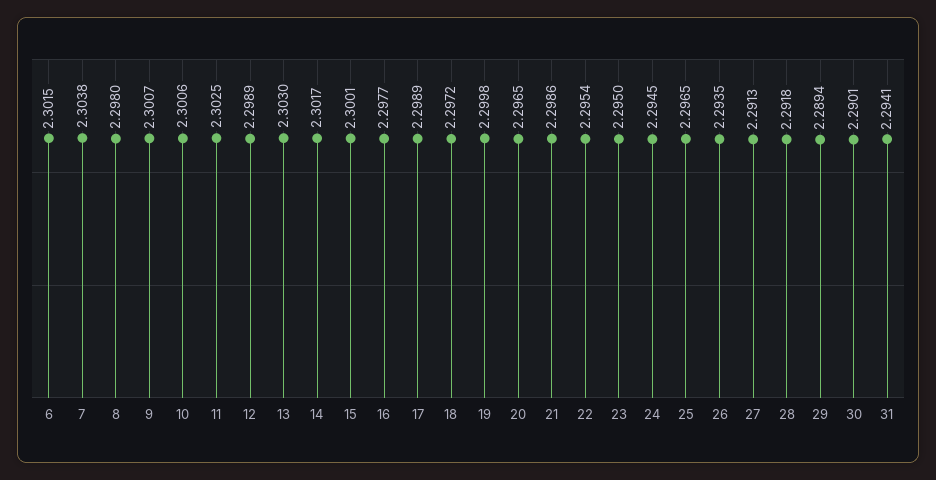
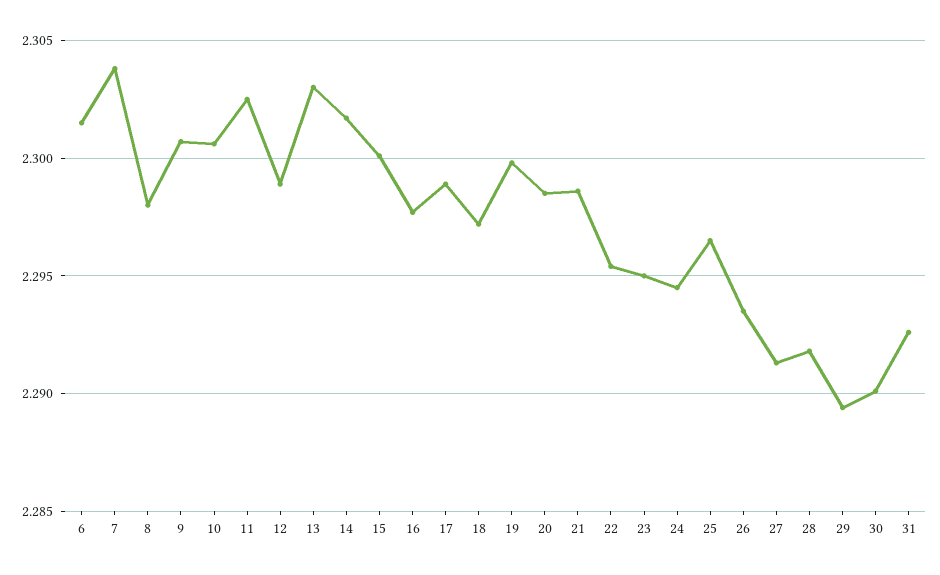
  {
    "6": 2.3015,
    "7": 2.3038,
    "8": 2.298,
    "9": 2.3007,
    "10": 2.3006,
    "11": 2.3025,
    "12": 2.2989,
    "13": 2.303,
    "14": 2.3017,
    "15": 2.3001,
    "16": 2.2977,
    "17": 2.2989,
    "18": 2.2972,
    "19": 2.2998,
-   "20": 2.2965,
+   "20": 2.2985,
    "21": 2.2986,
    "22": 2.2954,
    "23": 2.295,
    "24": 2.2945,
    "25": 2.2965,
    "26": 2.2935,
    "27": 2.2913,
    "28": 2.2918,
    "29": 2.2894,
    "30": 2.2901,
-   "31": 2.2941
+   "31": 2.2925
  }

